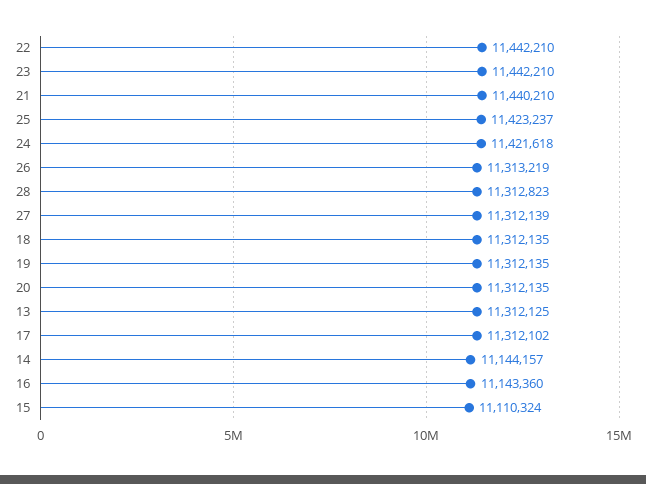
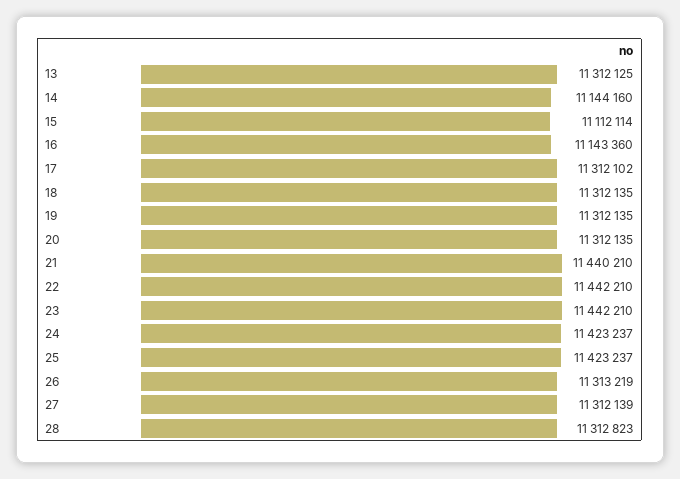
  {
    "22": 11442210,
    "23": 11442210,
    "21": 11440210,
    "25": 11423237,
-   "24": 11421618,
+   "24": 11423237,
    "26": 11313219,
    "28": 11312823,
    "27": 11312139,
    "18": 11312135,
    "19": 11312135,
    "20": 11312135,
    "13": 11312125,
    "17": 11312102,
-   "14": 11144157,
+   "14": 11144160,
    "16": 11143360,
-   "15": 11110324
+   "15": 11112114
  }

